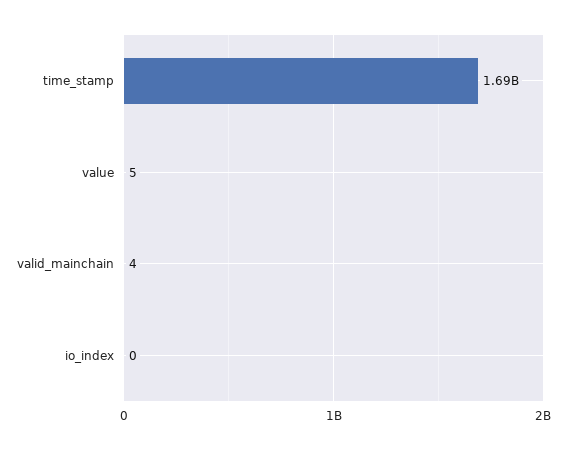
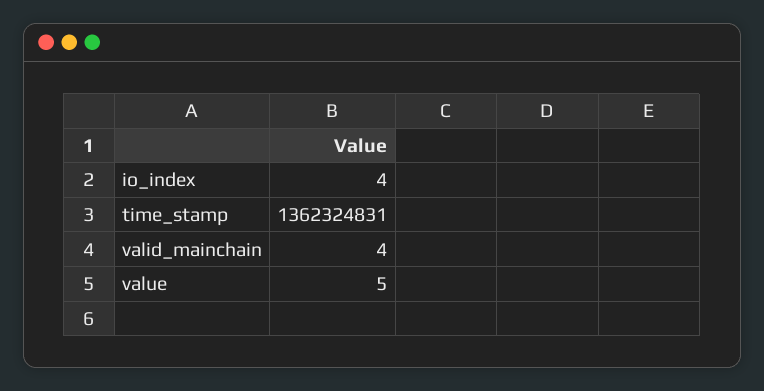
  {
-   "time_stamp": 1690000000,
+   "time_stamp": 1362324831,
    "value": 5,
    "valid_mainchain": 4,
-   "io_index": 0
+   "io_index": 4
  }

